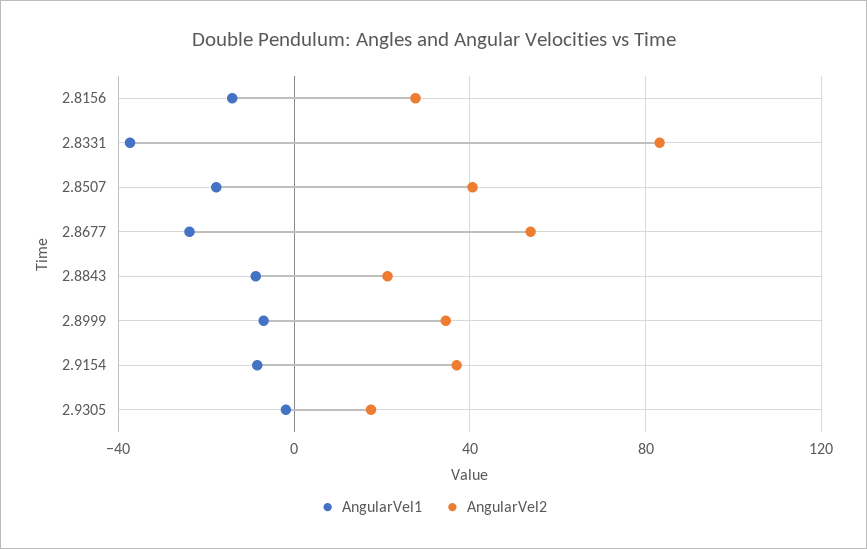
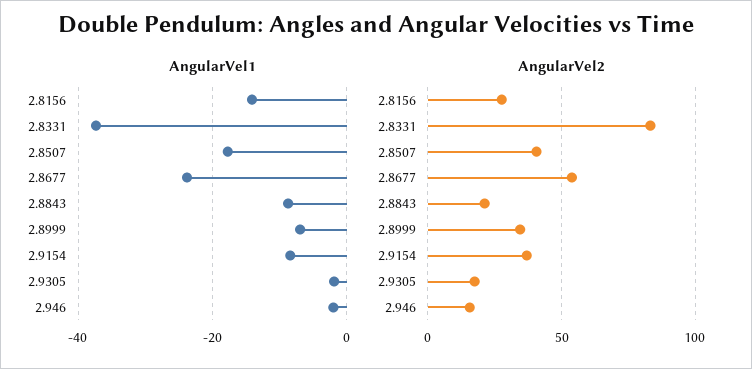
  {
    "AngularVel1": {
      "2.8156": -14,
      "2.8331": -38,
      "2.8507": -18,
      "2.8677": -24,
      "2.8843": -8,
      "2.8999": -6,
      "2.9154": -8,
-     "2.9305": -2
+     "2.9305": -2,
+     "2.946": -2
    },
    "AngularVel2": {
      "2.8156": 30,
      "2.8331": 85,
      "2.8507": 40,
      "2.8677": 55,
      "2.8843": 20,
      "2.8999": 35,
      "2.9154": 35,
-     "2.9305": 20
+     "2.9305": 20,
+     "2.946": 15
    }
  }

